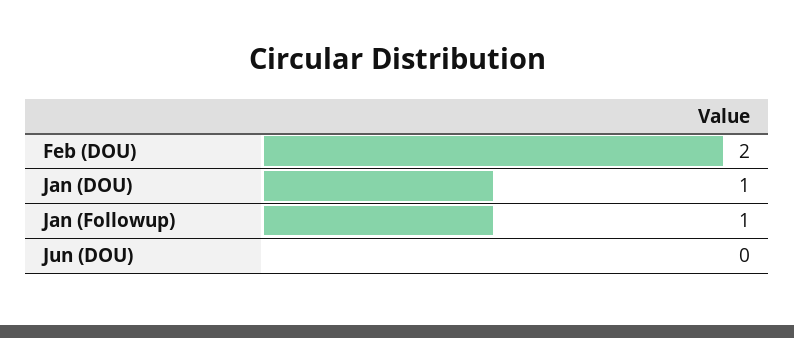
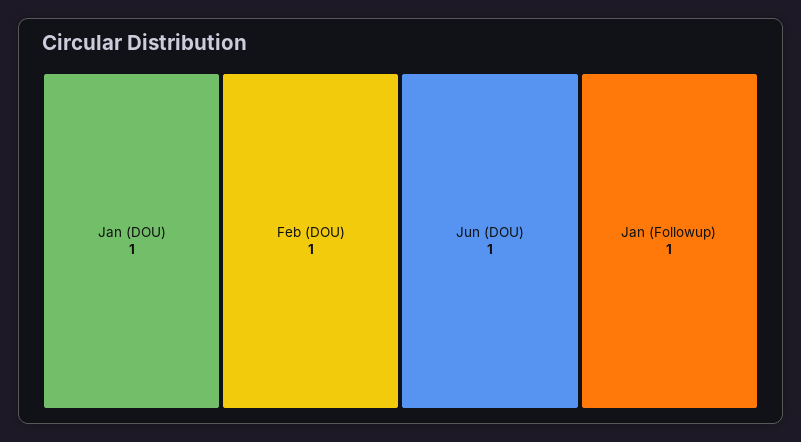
  {
-   "Feb (DOU)": 2,
+   "Feb (DOU)": 1,
    "Jan (DOU)": 1,
    "Jan (Followup)": 1,
-   "Jun (DOU)": 0
+   "Jun (DOU)": 1
  }

